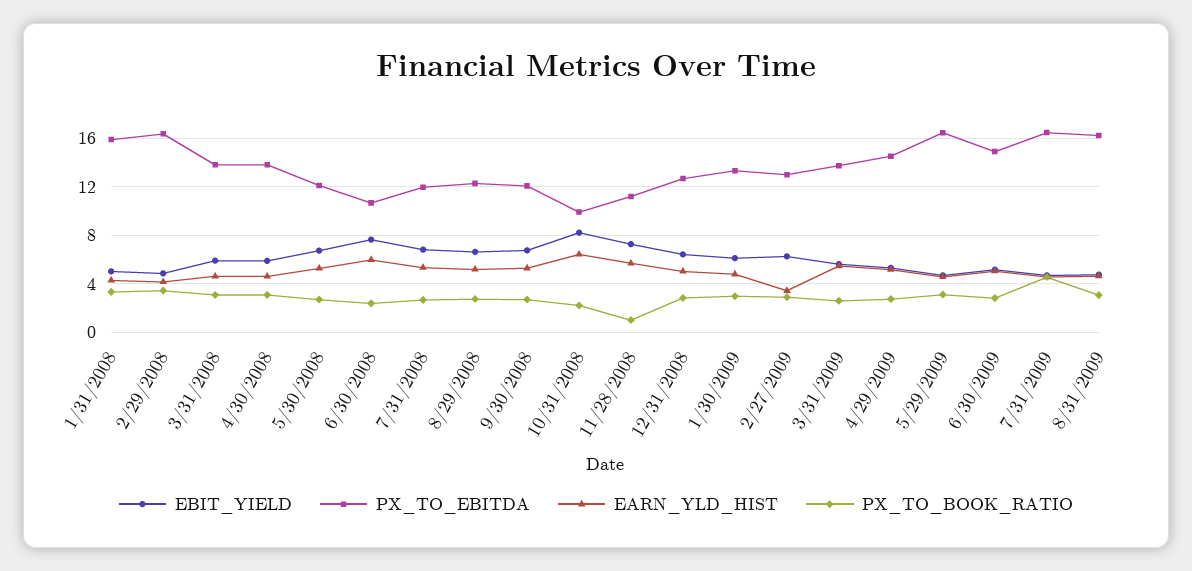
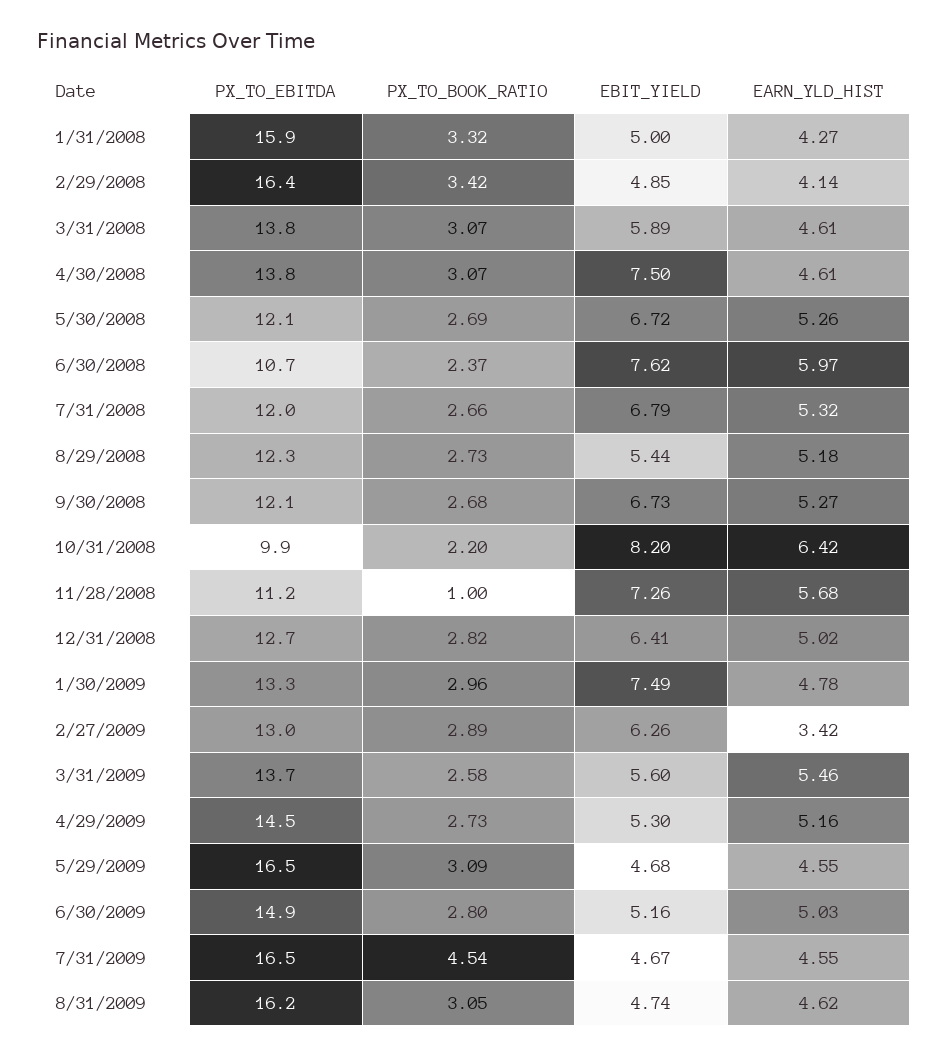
  {
    "EBIT_YIELD": {
      "1/31/2008": 5,
      "2/29/2008": 4.85,
      "3/31/2008": 5.89,
-     "4/30/2008": 6,
+     "4/30/2008": 7.5,
      "5/30/2008": 6.72,
      "6/30/2008": 7.62,
      "7/31/2008": 6.79,
-     "8/29/2008": 6.5,
+     "8/29/2008": 5.44,
      "9/30/2008": 6.73,
      "10/31/2008": 8.2,
      "11/28/2008": 7.26,
      "12/31/2008": 6.41,
-     "1/30/2009": 6,
+     "1/30/2009": 7.49,
      "2/27/2009": 6.26,
      "3/31/2009": 5.6,
      "4/29/2009": 5.3,
      "5/29/2009": 4.68,
      "6/30/2009": 5.16,
      "7/31/2009": 4.67,
      "8/31/2009": 4.74
    },
    "PX_TO_EBITDA": {
      "1/31/2008": 15.9,
      "2/29/2008": 16.4,
      "3/31/2008": 13.8,
      "4/30/2008": 13.8,
      "5/30/2008": 12.1,
      "6/30/2008": 10.7,
      "7/31/2008": 12,
      "8/29/2008": 12.3,
      "9/30/2008": 12.1,
      "10/31/2008": 9.9,
      "11/28/2008": 11.2,
      "12/31/2008": 12.7,
      "1/30/2009": 13.3,
      "2/27/2009": 13,
      "3/31/2009": 13.7,
      "4/29/2009": 14.5,
      "5/29/2009": 16.5,
      "6/30/2009": 14.9,
      "7/31/2009": 16.5,
      "8/31/2009": 16.2
    },
    "EARN_YLD_HIST": {
      "1/31/2008": 4.27,
      "2/29/2008": 4.14,
      "3/31/2008": 4.61,
      "4/30/2008": 4.61,
      "5/30/2008": 5.26,
      "6/30/2008": 5.97,
      "7/31/2008": 5.32,
      "8/29/2008": 5.18,
      "9/30/2008": 5.27,
      "10/31/2008": 6.42,
      "11/28/2008": 5.68,
      "12/31/2008": 5.02,
      "1/30/2009": 4.78,
      "2/27/2009": 3.42,
      "3/31/2009": 5.46,
      "4/29/2009": 5.16,
      "5/29/2009": 4.55,
      "6/30/2009": 5.03,
      "7/31/2009": 4.55,
      "8/31/2009": 4.62
    },
    "PX_TO_BOOK_RATIO": {
      "1/31/2008": 3.32,
      "2/29/2008": 3.42,
      "3/31/2008": 3.07,
      "4/30/2008": 3.07,
      "5/30/2008": 2.69,
      "6/30/2008": 2.37,
      "7/31/2008": 2.66,
      "8/29/2008": 2.73,
      "9/30/2008": 2.68,
      "10/31/2008": 2.2,
      "11/28/2008": 1,
      "12/31/2008": 2.82,
      "1/30/2009": 2.96,
      "2/27/2009": 2.89,
      "3/31/2009": 2.58,
      "4/29/2009": 2.73,
      "5/29/2009": 3.09,
      "6/30/2009": 2.8,
      "7/31/2009": 4.54,
      "8/31/2009": 3.05
    }
  }

